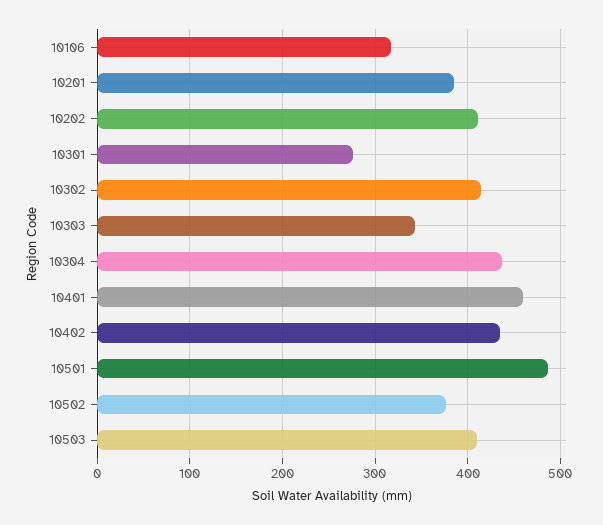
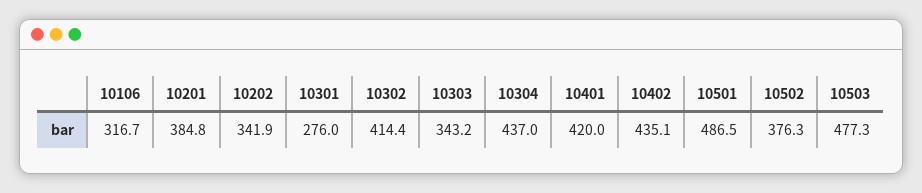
  {
    "10106": 316.7,
    "10201": 384.8,
-   "10202": 410,
+   "10202": 341.9,
    "10301": 276,
    "10302": 414.4,
    "10303": 343.2,
    "10304": 437,
-   "10401": 460,
+   "10401": 420,
    "10402": 435.1,
    "10501": 486.5,
    "10502": 376.3,
-   "10503": 410
+   "10503": 477.3
  }

